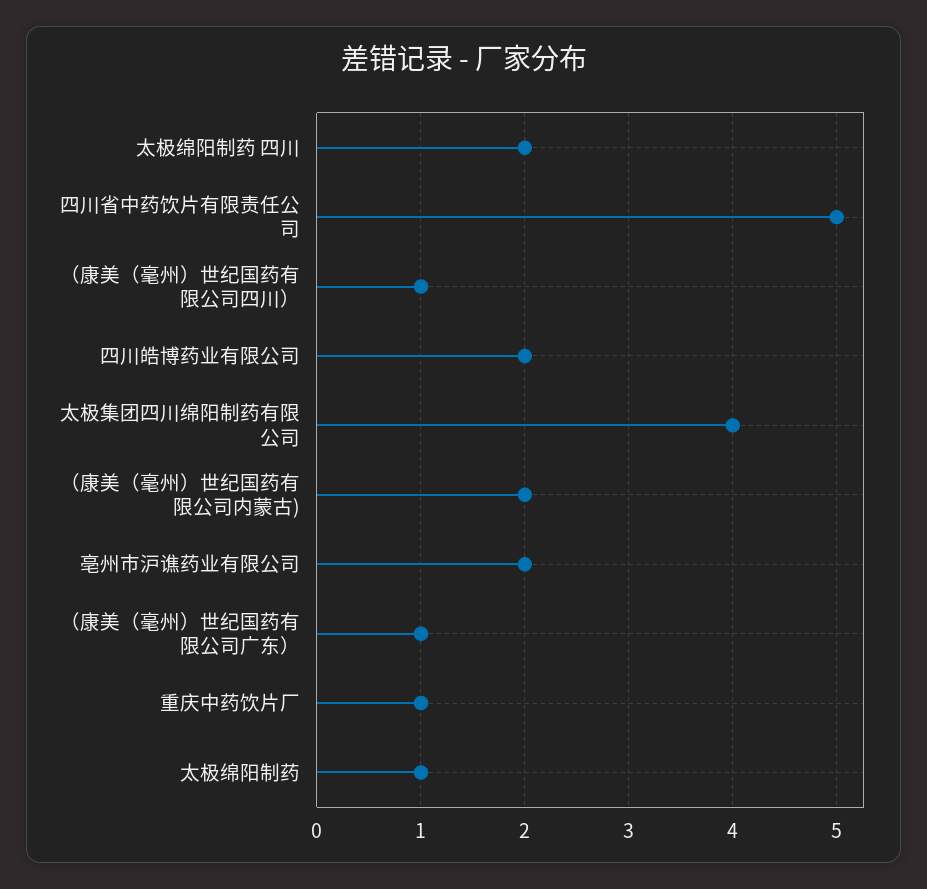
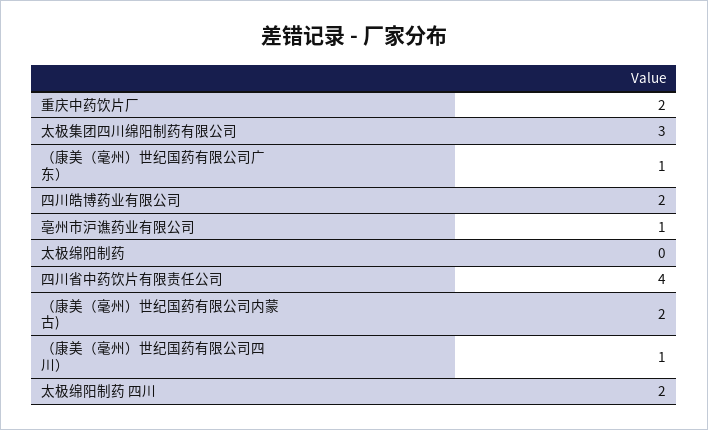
  {
    "太极绵阳制药 四川": 2,
-   "四川省中药饮片有限责任公司": 5,
+   "四川省中药饮片有限责任公司": 4,
    "（康美（毫州）世纪国药有限公司四川）": 1,
    "四川皓博药业有限公司": 2,
-   "太极集团四川绵阳制药有限公司": 4,
+   "太极集团四川绵阳制药有限公司": 3,
    "（康美（毫州）世纪国药有限公司内蒙古)": 2,
-   "亳州市沪谯药业有限公司": 2,
+   "亳州市沪谯药业有限公司": 1,
    "（康美（毫州）世纪国药有限公司广东）": 1,
-   "重庆中药饮片厂": 1,
+   "重庆中药饮片厂": 2,
-   "太极绵阳制药": 1
+   "太极绵阳制药": 0
  }

